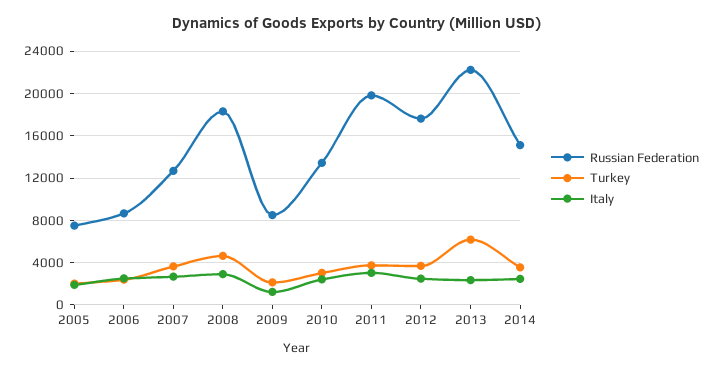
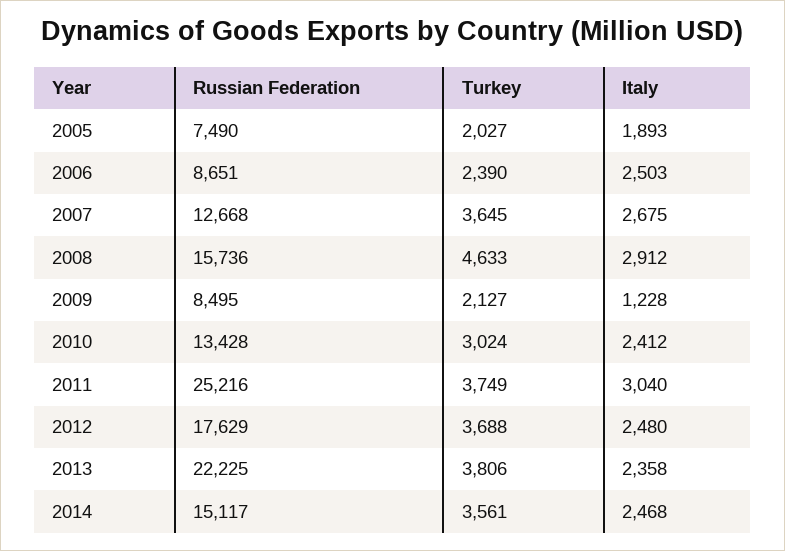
  {
    "Russian Federation": {
      "2005": 7490,
      "2006": 8651,
      "2007": 12668,
-     "2008": 18000,
+     "2008": 15736,
      "2009": 8495,
      "2010": 13428,
-     "2011": 20000,
+     "2011": 25216,
      "2012": 17629,
      "2013": 22225,
      "2014": 15117
    },
    "Turkey": {
      "2005": 2027,
      "2006": 2390,
      "2007": 3645,
      "2008": 4633,
      "2009": 2127,
      "2010": 3024,
      "2011": 3749,
      "2012": 3688,
-     "2013": 6000,
+     "2013": 3806,
      "2014": 3561
    },
    "Italy": {
      "2005": 1893,
      "2006": 2503,
      "2007": 2675,
      "2008": 2912,
      "2009": 1228,
      "2010": 2412,
      "2011": 3040,
      "2012": 2480,
      "2013": 2358,
      "2014": 2468
    }
  }

